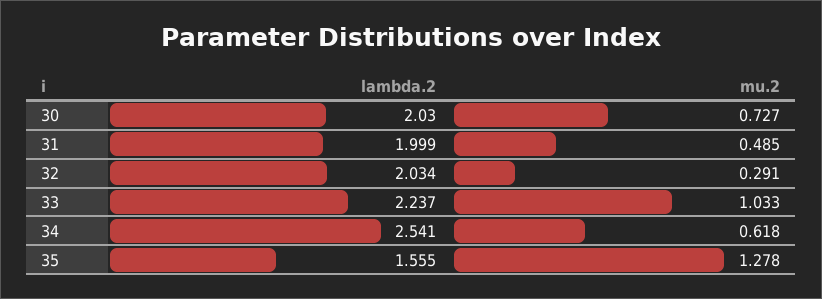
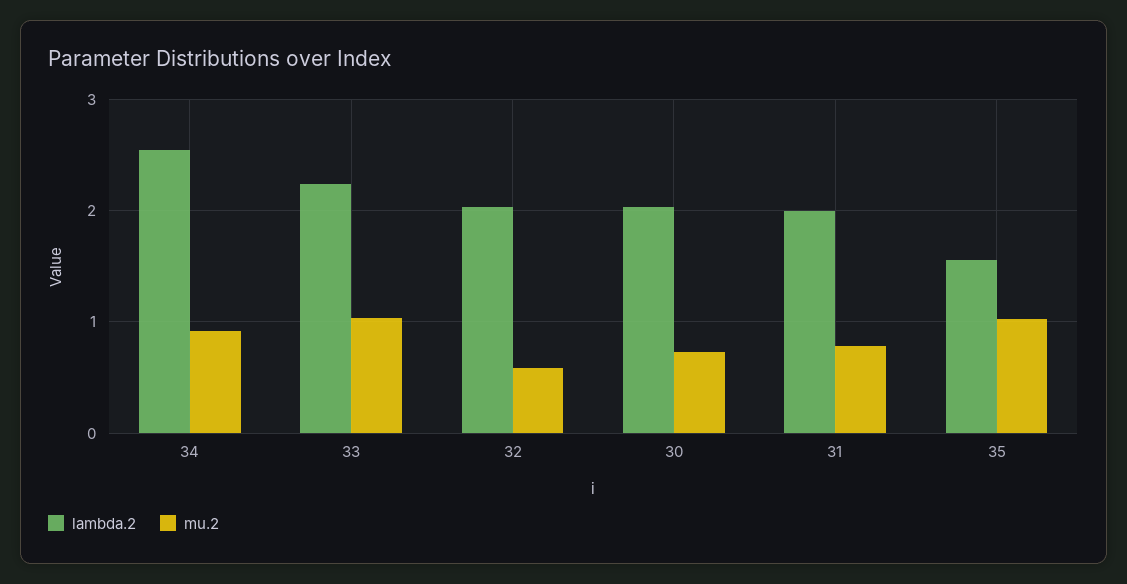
  {
    "lambda.2": {
      "30": 2.03,
      "31": 1.999,
      "32": 2.034,
      "33": 2.237,
      "34": 2.541,
      "35": 1.555
    },
    "mu.2": {
      "30": 0.727,
-     "31": 0.485,
+     "31": 0.8,
-     "32": 0.291,
+     "32": 0.6,
      "33": 1.033,
-     "34": 0.618,
+     "34": 0.9,
-     "35": 1.278
+     "35": 1
    }
  }

